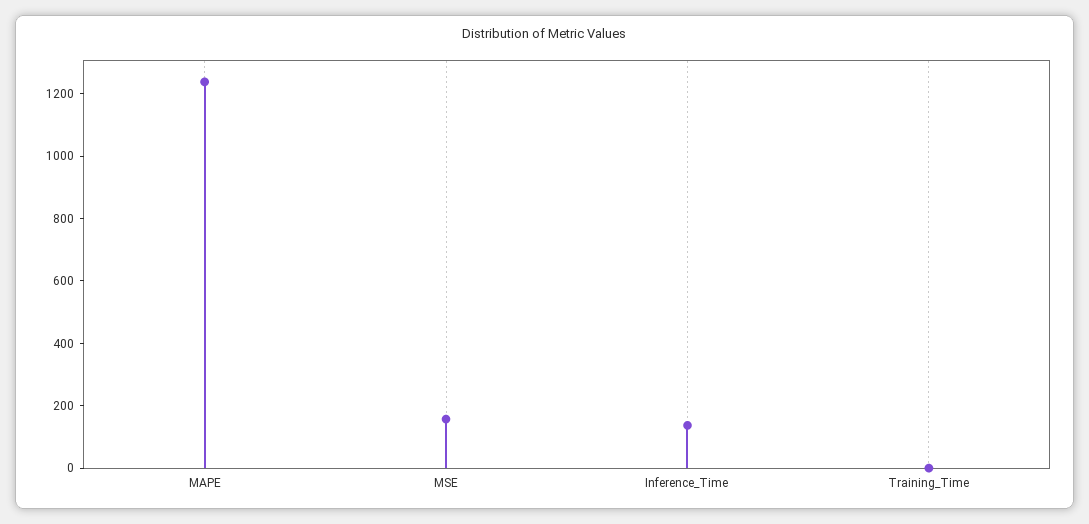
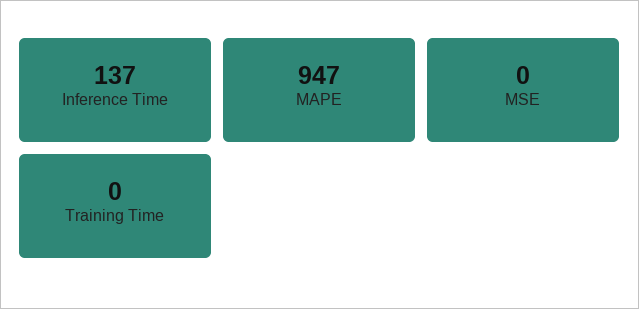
  {
-   "MAPE": 1250,
+   "MAPE": 947,
-   "MSE": 150,
+   "MSE": 0,
    "Inference_Time": 137,
    "Training_Time": 0
  }

